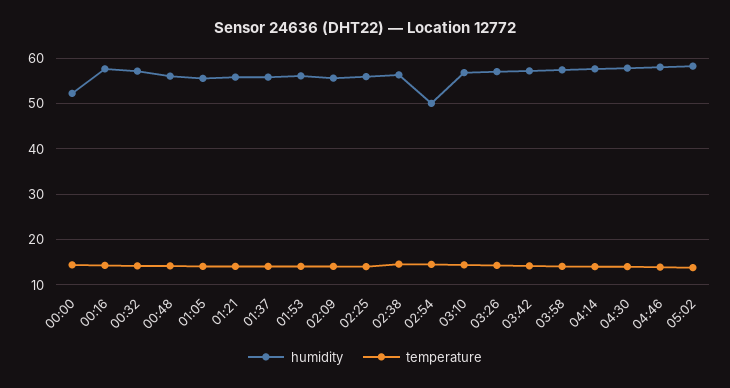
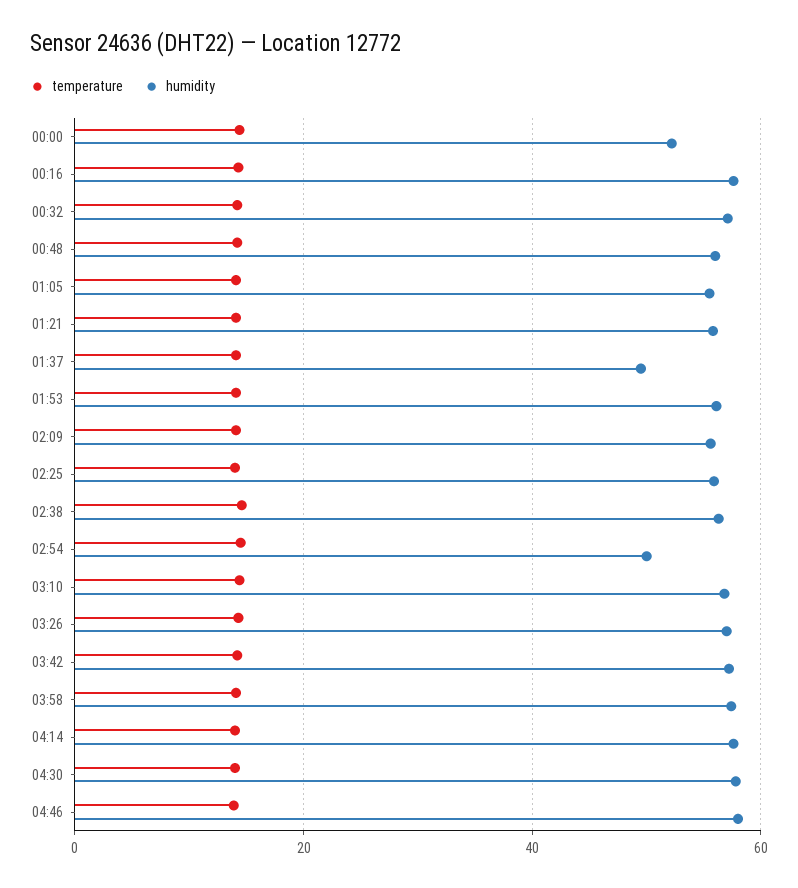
  {
    "humidity": {
      "00:00": 52,
      "00:16": 58,
      "00:32": 58,
      "00:48": 56,
      "01:05": 56,
      "01:21": 56,
-     "01:37": 56,
+     "01:37": 50,
      "01:53": 56,
      "02:09": 56,
      "02:25": 56,
      "02:38": 56,
      "02:54": 50,
      "03:10": 56,
      "03:26": 58,
      "03:42": 58,
      "03:58": 58,
      "04:14": 58,
      "04:30": 58,
-     "04:46": 58,
+     "04:46": 58
-     "05:02": 58
    },
    "temperature": {
      "00:00": 14,
      "00:16": 14,
      "00:32": 14,
      "00:48": 14,
      "01:05": 14,
      "01:21": 14,
      "01:37": 14,
      "01:53": 14,
      "02:09": 14,
      "02:25": 14,
      "02:38": 14,
      "02:54": 14,
      "03:10": 14,
      "03:26": 14,
      "03:42": 14,
      "03:58": 14,
      "04:14": 14,
      "04:30": 14,
-     "04:46": 14,
+     "04:46": 14
-     "05:02": 14
    }
  }

